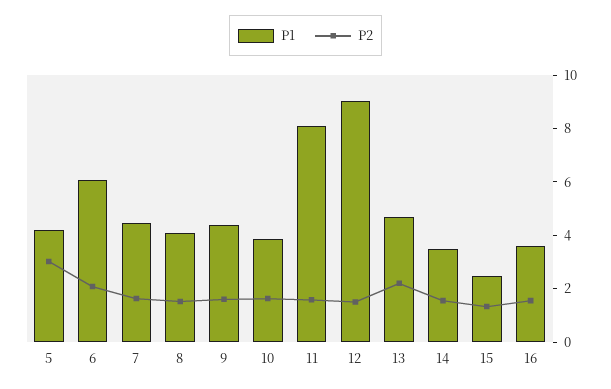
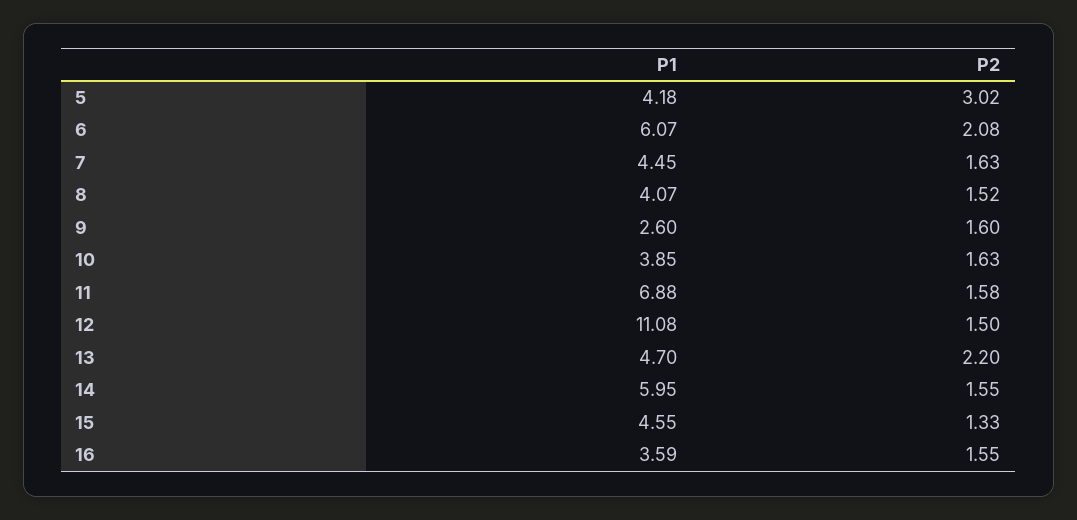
  {
    "P1": {
      "5": 4.18,
      "6": 6.07,
      "7": 4.45,
      "8": 4.07,
-     "9": 4.5,
+     "9": 2.6,
      "10": 3.85,
-     "11": 8,
+     "11": 6.88,
-     "12": 9,
+     "12": 11.08,
      "13": 4.7,
-     "14": 3.5,
+     "14": 5.95,
-     "15": 2.5,
+     "15": 4.55,
      "16": 3.59
    },
    "P2": {
      "5": 3.02,
      "6": 2.08,
      "7": 1.63,
      "8": 1.52,
      "9": 1.6,
      "10": 1.63,
      "11": 1.58,
      "12": 1.5,
      "13": 2.2,
      "14": 1.55,
      "15": 1.33,
      "16": 1.55
    }
  }

